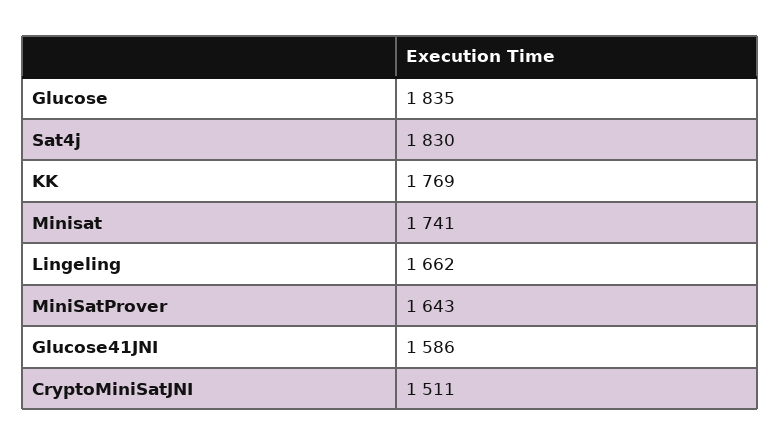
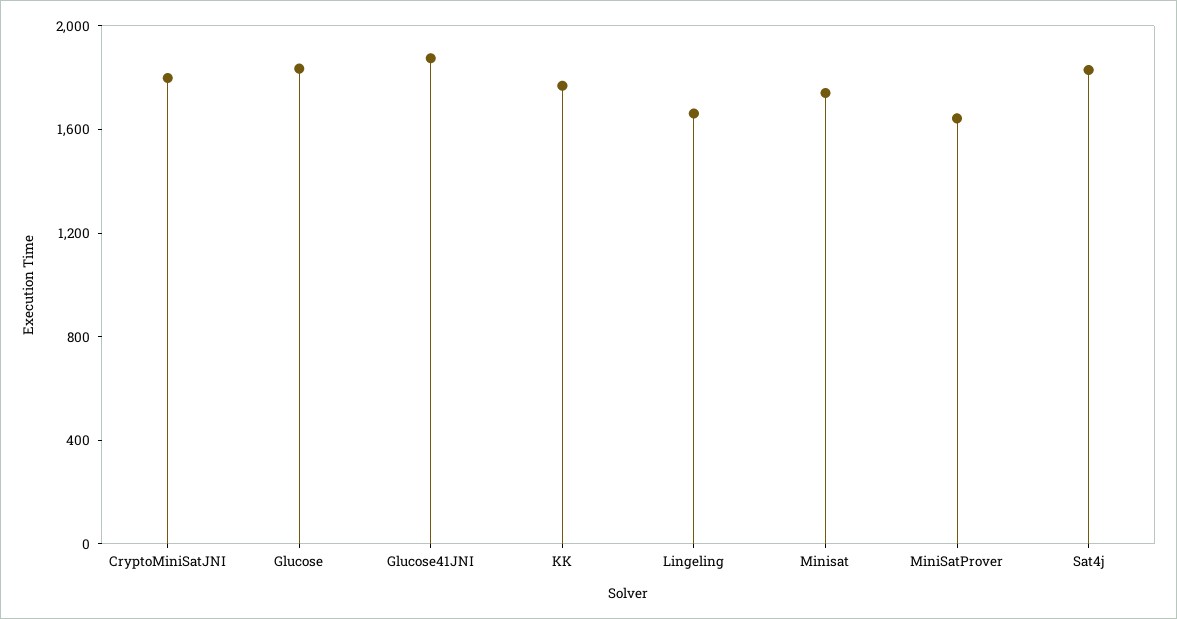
  {
    "Glucose": 1835,
    "Sat4j": 1830,
    "KK": 1769,
    "Minisat": 1741,
    "Lingeling": 1662,
    "MiniSatProver": 1643,
-   "Glucose41JNI": 1586,
+   "Glucose41JNI": 1900,
-   "CryptoMiniSatJNI": 1511
+   "CryptoMiniSatJNI": 1800
  }

